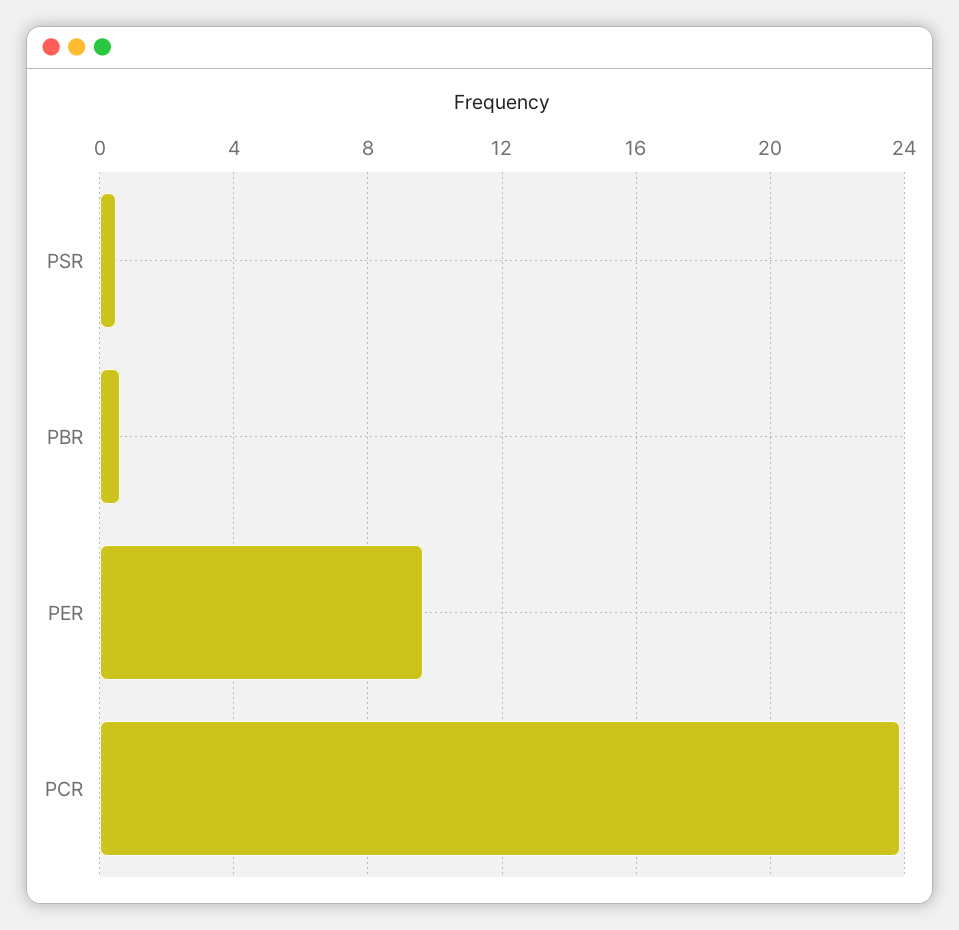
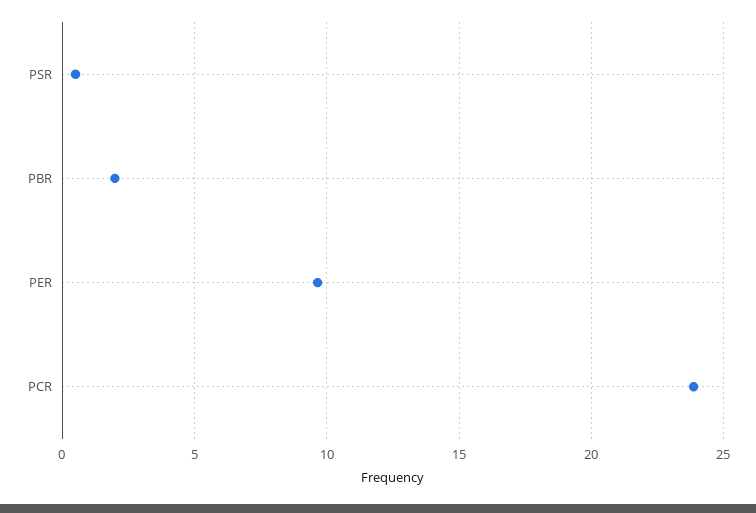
  {
    "PSR": 0.5,
-   "PBR": 0.5,
+   "PBR": 2,
    "PER": 9.5,
    "PCR": 24
  }

